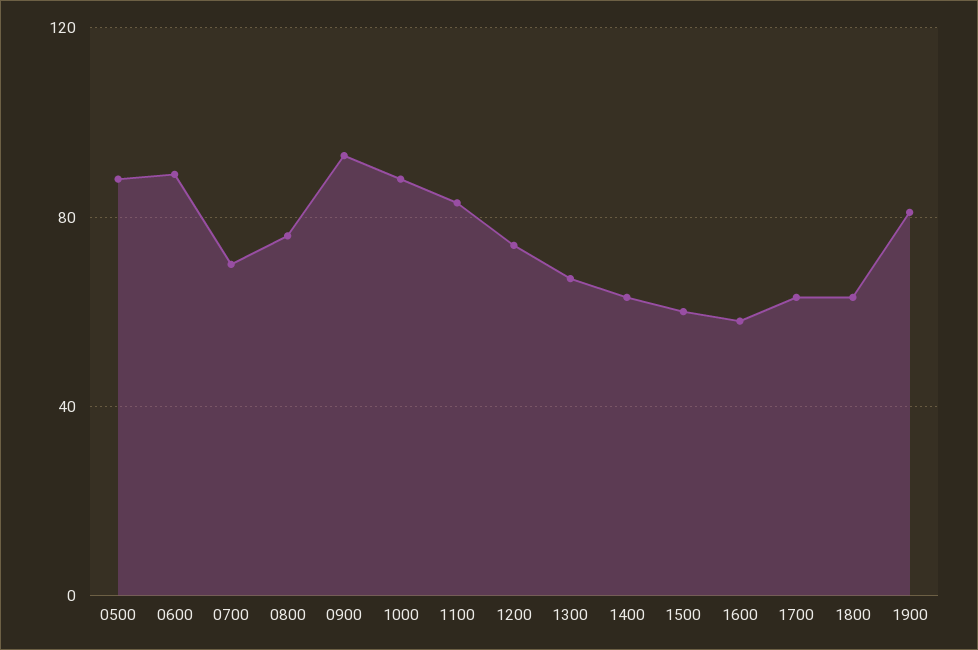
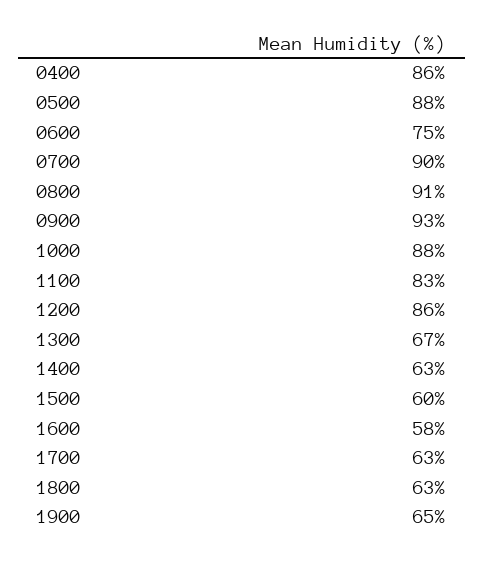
  {
    "0500": 88,
-   "0600": 90,
+   "0600": 75,
-   "0700": 70,
+   "0700": 90,
-   "0800": 75,
+   "0800": 91,
    "0900": 93,
    "1000": 88,
    "1100": 83,
-   "1200": 75,
+   "1200": 86,
    "1300": 67,
    "1400": 63,
    "1500": 60,
    "1600": 58,
    "1700": 63,
    "1800": 63,
-   "1900": 80
+   "1900": 65,
+   "0400": 86
  }

